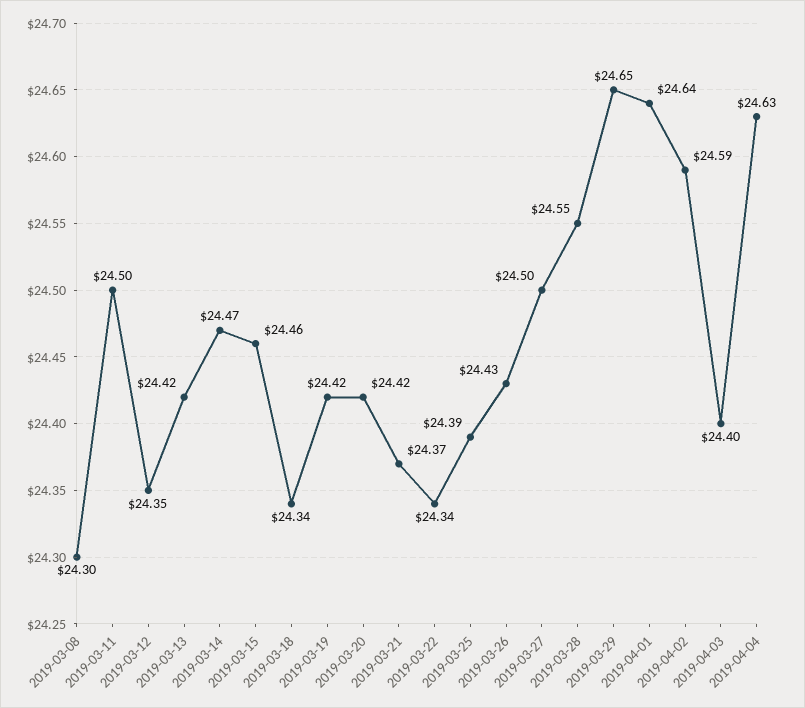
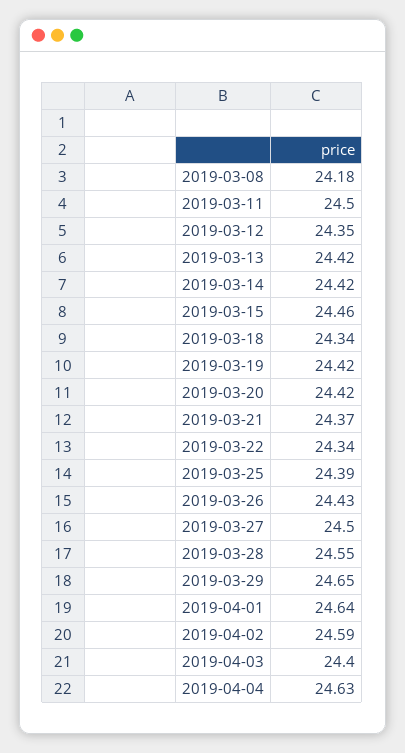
  {
-   "2019-03-08": 24.3,
+   "2019-03-08": 24.18,
    "2019-03-11": 24.5,
    "2019-03-12": 24.35,
    "2019-03-13": 24.42,
-   "2019-03-14": 24.47,
+   "2019-03-14": 24.42,
    "2019-03-15": 24.46,
    "2019-03-18": 24.34,
    "2019-03-19": 24.42,
    "2019-03-20": 24.42,
    "2019-03-21": 24.37,
    "2019-03-22": 24.34,
    "2019-03-25": 24.39,
    "2019-03-26": 24.43,
    "2019-03-27": 24.5,
    "2019-03-28": 24.55,
    "2019-03-29": 24.65,
    "2019-04-01": 24.64,
    "2019-04-02": 24.59,
    "2019-04-03": 24.4,
    "2019-04-04": 24.63
  }

